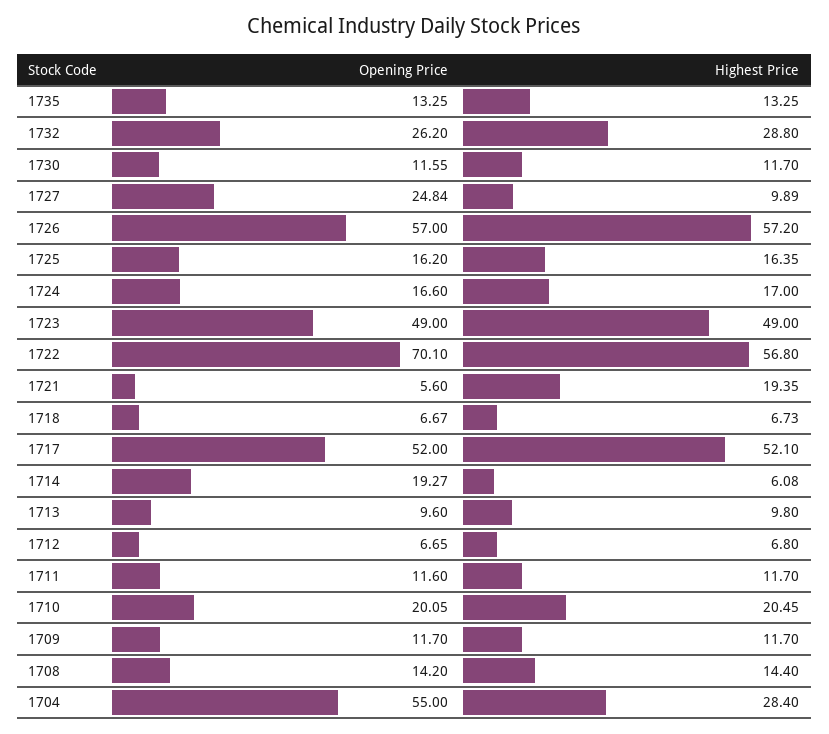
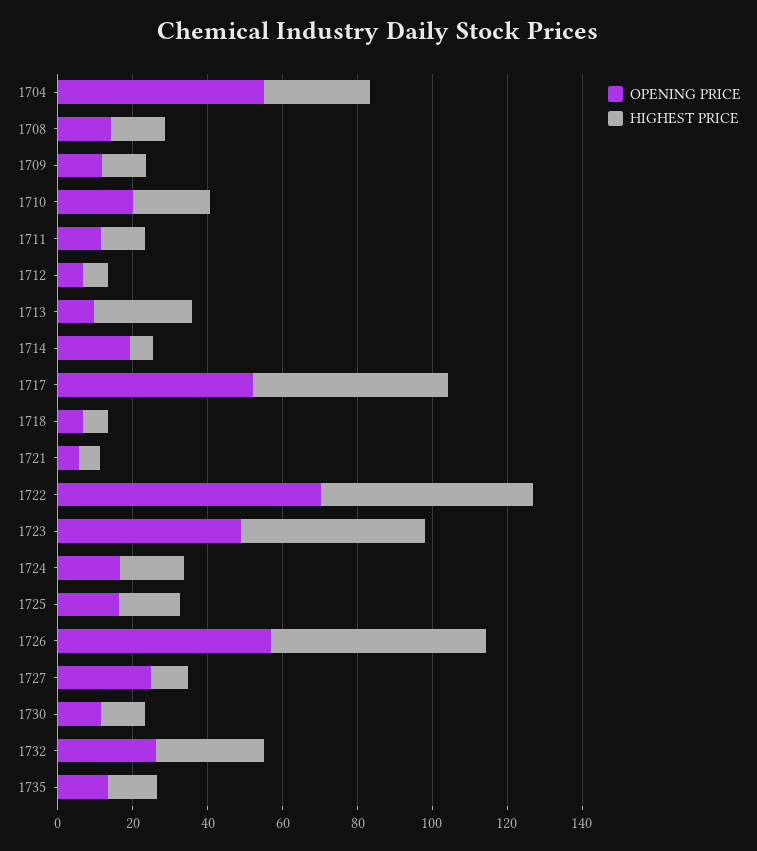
  {
    "Opening Price": {
      "1735": 13.25,
      "1732": 26.2,
      "1730": 11.55,
      "1727": 24.84,
      "1726": 57,
      "1725": 16.2,
      "1724": 16.6,
      "1723": 49,
      "1722": 70.1,
      "1721": 5.6,
      "1718": 6.67,
      "1717": 52,
      "1714": 19.27,
      "1713": 9.6,
      "1712": 6.65,
      "1711": 11.6,
      "1710": 20.05,
      "1709": 11.7,
      "1708": 14.2,
      "1704": 55
    },
    "Highest Price": {
      "1735": 13.25,
      "1732": 28.8,
      "1730": 11.7,
      "1727": 9.89,
      "1726": 57.2,
      "1725": 16.35,
      "1724": 17,
      "1723": 49,
      "1722": 56.8,
-     "1721": 19.35,
+     "1721": 5,
      "1718": 6.73,
      "1717": 52.1,
      "1714": 6.08,
-     "1713": 9.8,
+     "1713": 25,
      "1712": 6.8,
      "1711": 11.7,
      "1710": 20.45,
      "1709": 11.7,
      "1708": 14.4,
      "1704": 28.4
    }
  }

